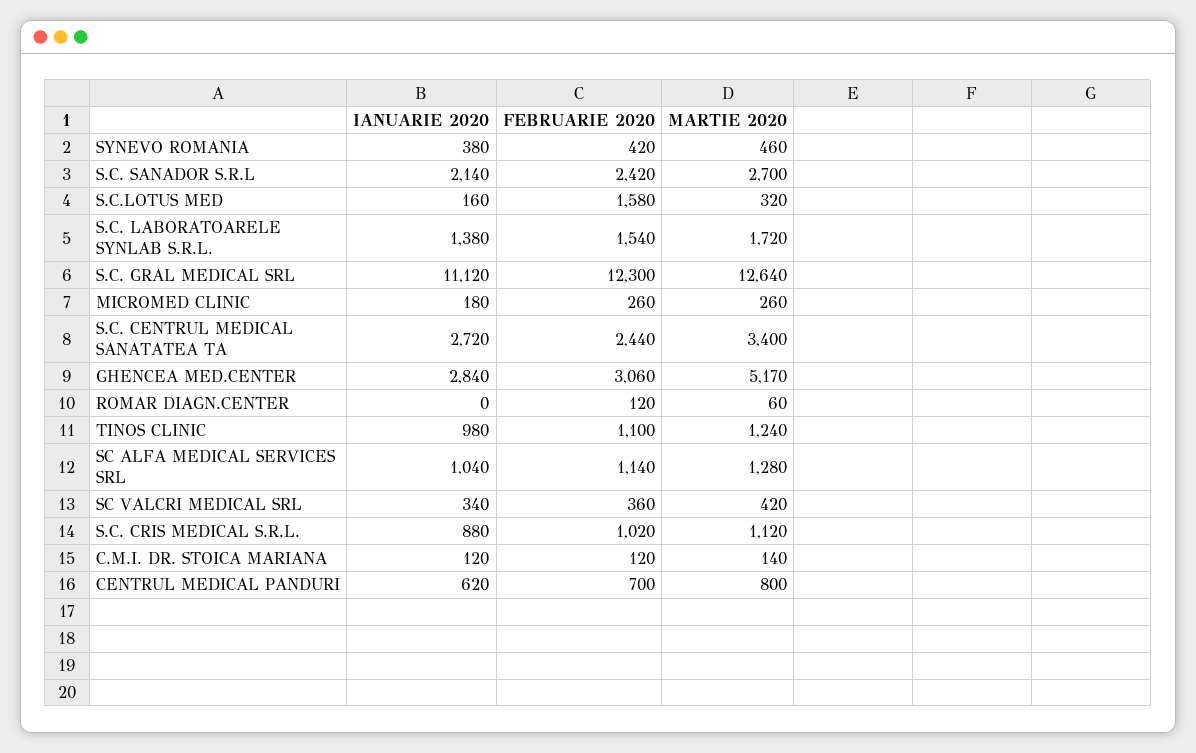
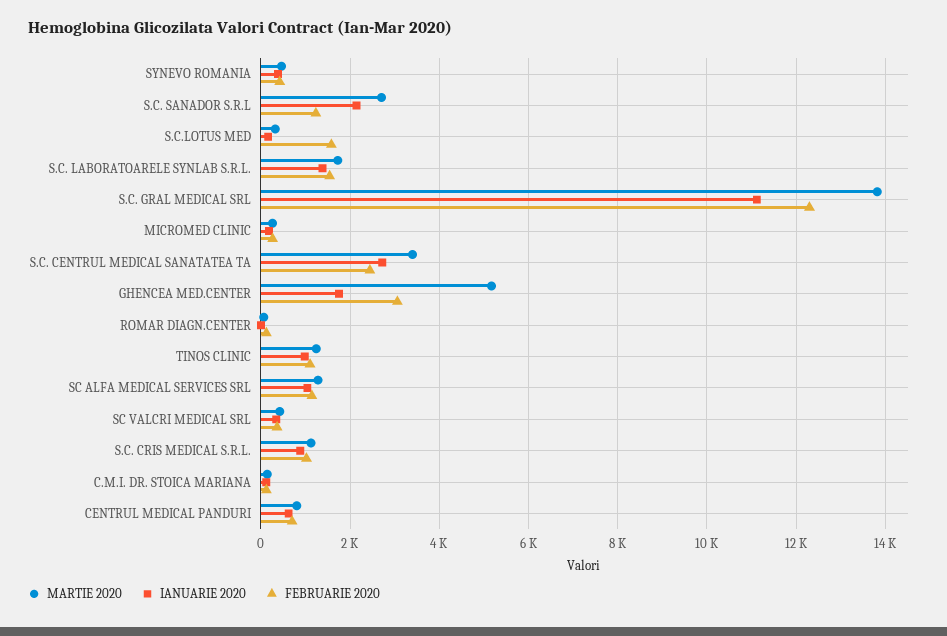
  {
    "IANUARIE 2020": {
      "SYNEVO ROMANIA": 380,
      "S.C. SANADOR S.R.L": 2140,
      "S.C.LOTUS MED": 160,
      "S.C. LABORATOARELE SYNLAB S.R.L.": 1380,
      "S.C. GRAL MEDICAL SRL": 11120,
      "MICROMED CLINIC": 180,
      "S.C. CENTRUL MEDICAL SANATATEA TA": 2720,
-     "GHENCEA MED.CENTER": 2840,
+     "GHENCEA MED.CENTER": 1800,
      "ROMAR DIAGN.CENTER": 0,
      "TINOS CLINIC": 980,
      "SC ALFA MEDICAL SERVICES SRL": 1040,
      "SC VALCRI MEDICAL SRL": 340,
      "S.C. CRIS MEDICAL S.R.L.": 880,
      "C.M.I. DR. STOICA MARIANA": 120,
      "CENTRUL MEDICAL PANDURI": 620
    },
    "FEBRUARIE 2020": {
      "SYNEVO ROMANIA": 420,
-     "S.C. SANADOR S.R.L": 2420,
+     "S.C. SANADOR S.R.L": 1200,
      "S.C.LOTUS MED": 1580,
      "S.C. LABORATOARELE SYNLAB S.R.L.": 1540,
      "S.C. GRAL MEDICAL SRL": 12300,
      "MICROMED CLINIC": 260,
      "S.C. CENTRUL MEDICAL SANATATEA TA": 2440,
      "GHENCEA MED.CENTER": 3060,
      "ROMAR DIAGN.CENTER": 120,
      "TINOS CLINIC": 1100,
      "SC ALFA MEDICAL SERVICES SRL": 1140,
      "SC VALCRI MEDICAL SRL": 360,
      "S.C. CRIS MEDICAL S.R.L.": 1020,
      "C.M.I. DR. STOICA MARIANA": 120,
      "CENTRUL MEDICAL PANDURI": 700
    },
    "MARTIE 2020": {
      "SYNEVO ROMANIA": 460,
      "S.C. SANADOR S.R.L": 2700,
      "S.C.LOTUS MED": 320,
      "S.C. LABORATOARELE SYNLAB S.R.L.": 1720,
-     "S.C. GRAL MEDICAL SRL": 12640,
+     "S.C. GRAL MEDICAL SRL": 13800,
      "MICROMED CLINIC": 260,
      "S.C. CENTRUL MEDICAL SANATATEA TA": 3400,
      "GHENCEA MED.CENTER": 5170,
      "ROMAR DIAGN.CENTER": 60,
      "TINOS CLINIC": 1240,
      "SC ALFA MEDICAL SERVICES SRL": 1280,
      "SC VALCRI MEDICAL SRL": 420,
      "S.C. CRIS MEDICAL S.R.L.": 1120,
      "C.M.I. DR. STOICA MARIANA": 140,
      "CENTRUL MEDICAL PANDURI": 800
    }
  }

